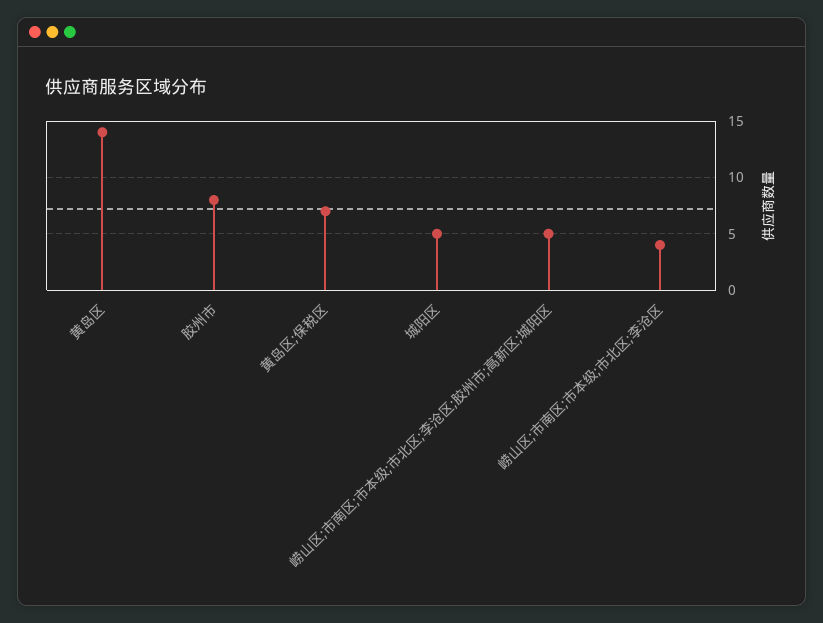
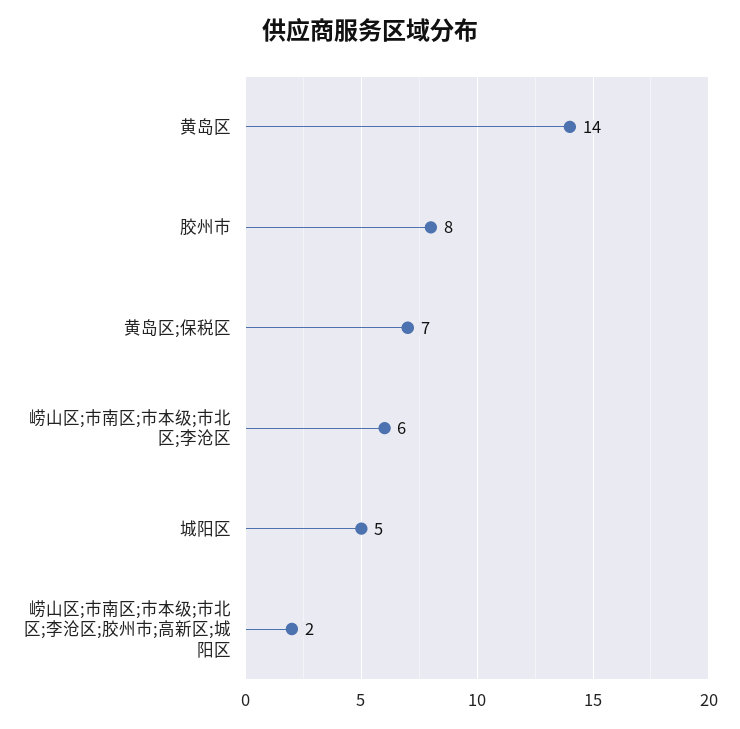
  {
    "黄岛区": 14,
    "胶州市": 8,
    "黄岛区;保税区": 7,
    "城阳区": 5,
-   "崂山区;市南区;市本级;市北区;李沧区;胶州市;高新区;城阳区": 5,
+   "崂山区;市南区;市本级;市北区;李沧区;胶州市;高新区;城阳区": 2,
-   "崂山区;市南区;市本级;市北区;李沧区": 4
+   "崂山区;市南区;市本级;市北区;李沧区": 6
  }

